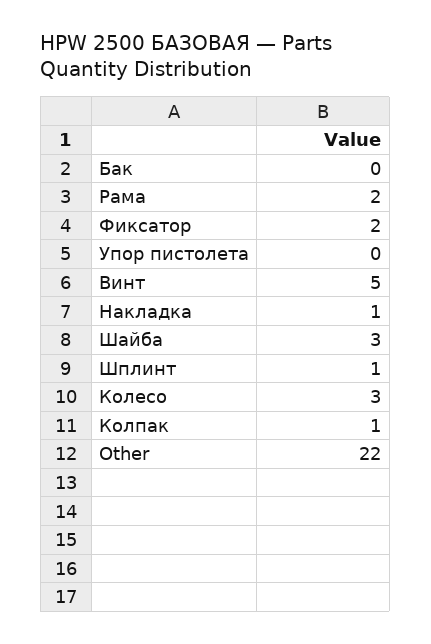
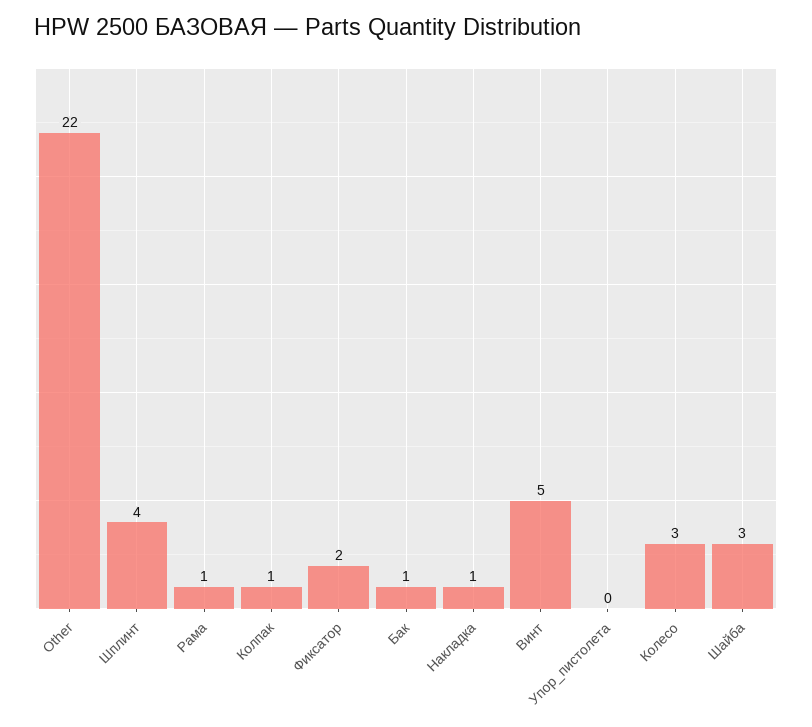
  {
-   "Бак": 0,
+   "Бак": 1,
-   "Рама": 2,
+   "Рама": 1,
    "Фиксатор": 2,
    "Упор пистолета": 0,
    "Винт": 5,
    "Накладка": 1,
    "Шайба": 3,
-   "Шплинт": 1,
+   "Шплинт": 4,
    "Колесо": 3,
    "Колпак": 1,
    "Other": 22
  }

